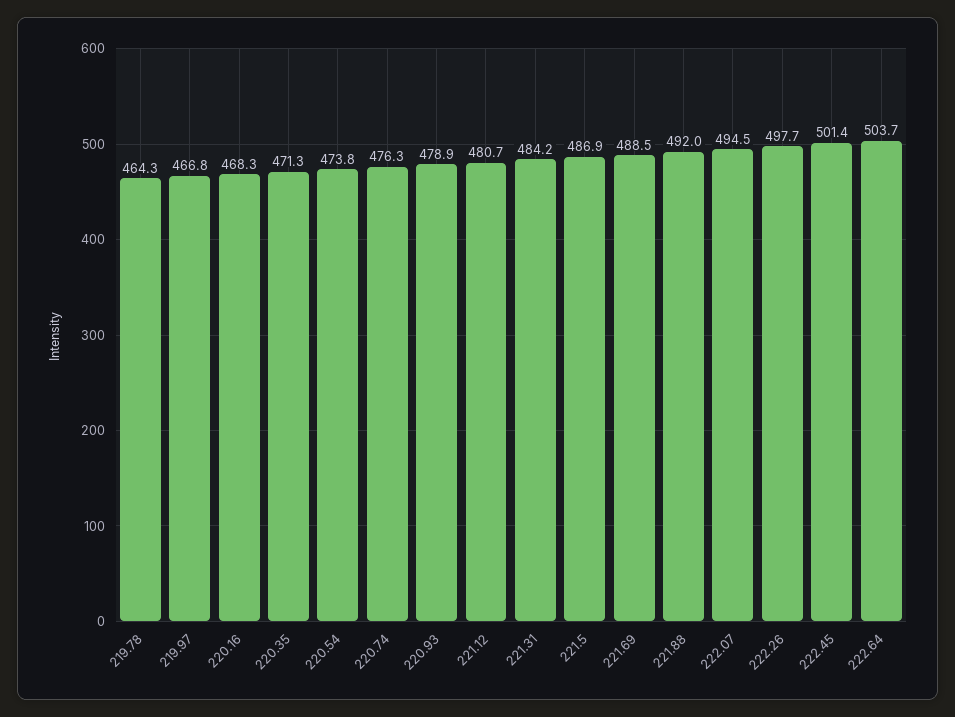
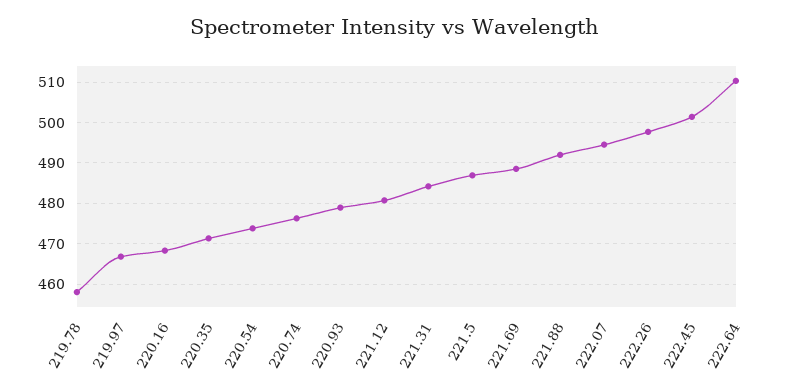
  {
-   "219.78": 464.3,
+   "219.78": 458,
    "219.97": 466.8,
    "220.16": 468.3,
    "220.35": 471.3,
    "220.54": 473.8,
    "220.74": 476.3,
    "220.93": 478.9,
    "221.12": 480.7,
    "221.31": 484.2,
    "221.5": 486.9,
    "221.69": 488.5,
    "221.88": 492,
    "222.07": 494.5,
    "222.26": 497.7,
    "222.45": 501.4,
-   "222.64": 503.7
+   "222.64": 510
  }

